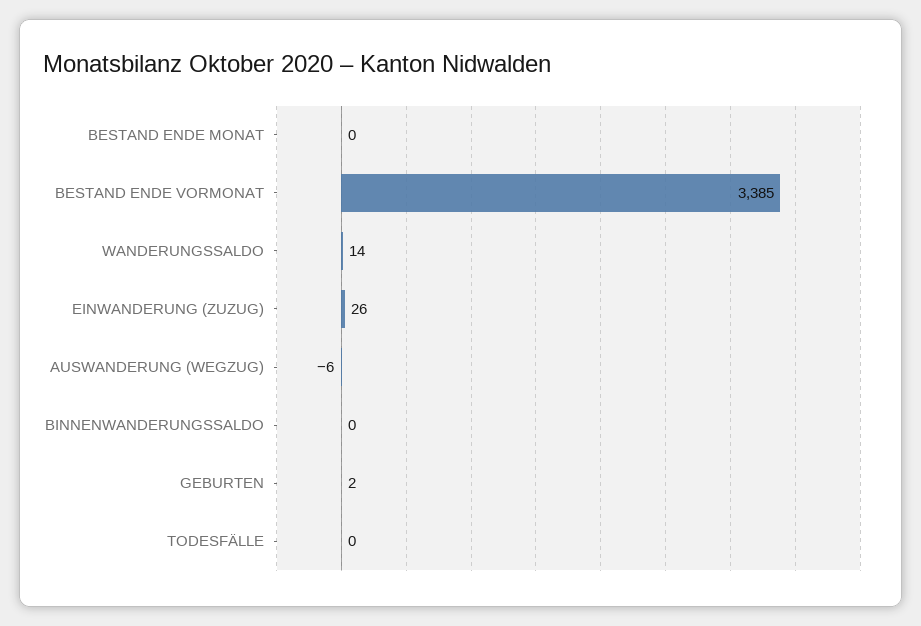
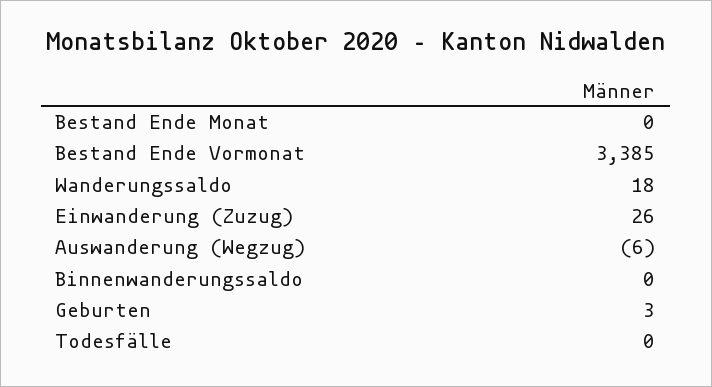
  {
    "BESTAND ENDE MONAT": 0,
    "BESTAND ENDE VORMONAT": 3385,
-   "WANDERUNGSSALDO": 14,
+   "WANDERUNGSSALDO": 18,
    "EINWANDERUNG (ZUZUG)": 26,
    "AUSWANDERUNG (WEGZUG)": -6,
    "BINNENWANDERUNGSSALDO": 0,
-   "GEBURTEN": 2,
+   "GEBURTEN": 3,
    "TODESFÄLLE": 0
  }

